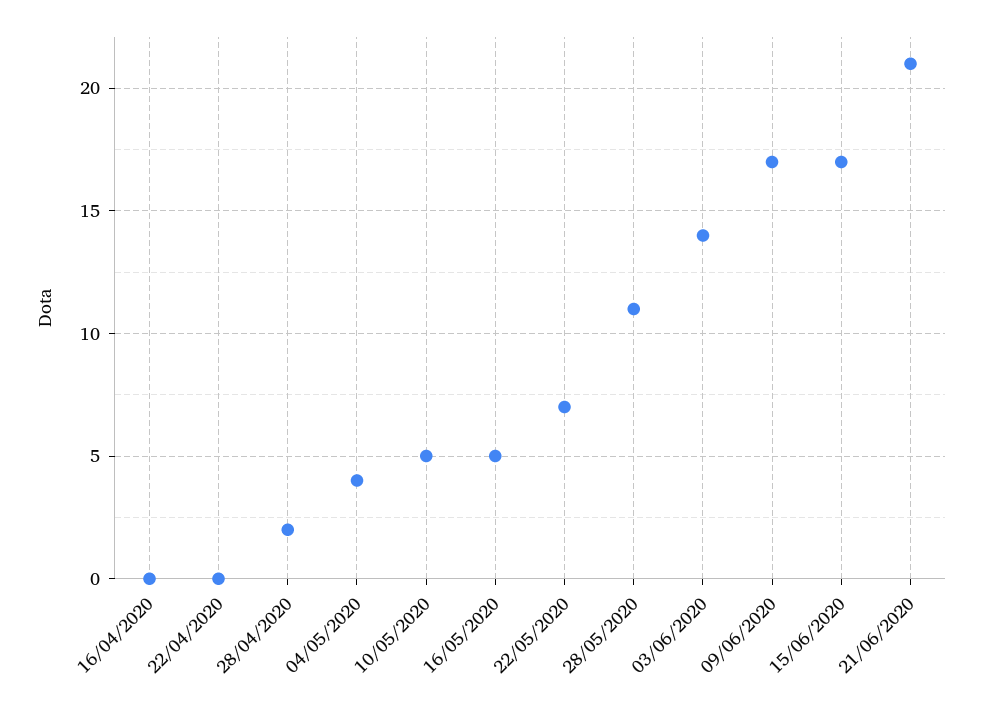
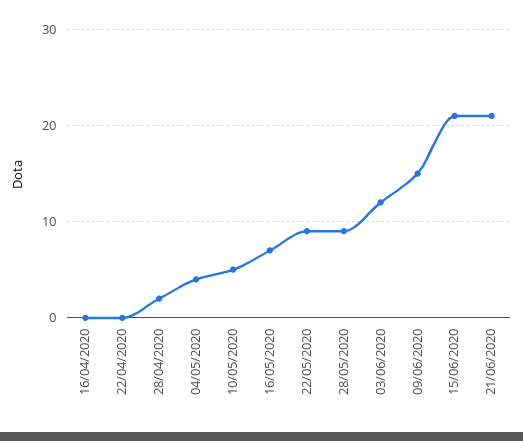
  {
    "16/04/2020": 0,
    "22/04/2020": 0,
    "28/04/2020": 2,
    "04/05/2020": 4,
    "10/05/2020": 5,
-   "16/05/2020": 5,
+   "16/05/2020": 7,
-   "22/05/2020": 7,
+   "22/05/2020": 9,
-   "28/05/2020": 11,
+   "28/05/2020": 9,
-   "03/06/2020": 14,
+   "03/06/2020": 12,
-   "09/06/2020": 17,
+   "09/06/2020": 15,
-   "15/06/2020": 17,
+   "15/06/2020": 21,
    "21/06/2020": 21
  }

